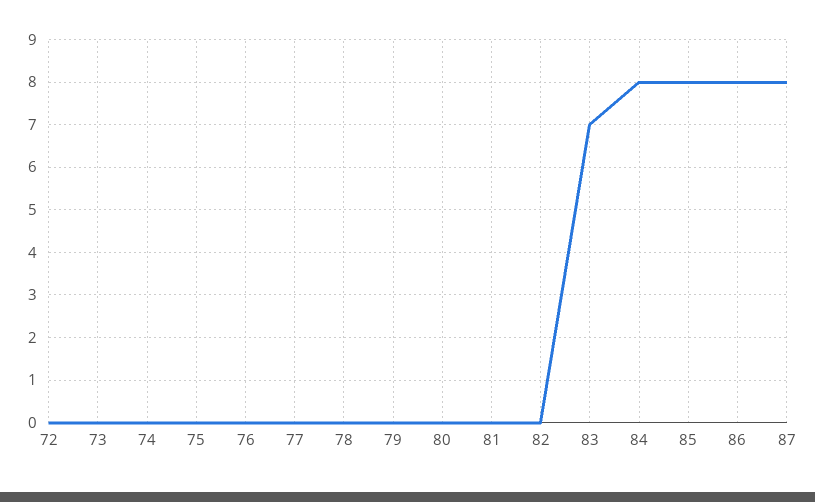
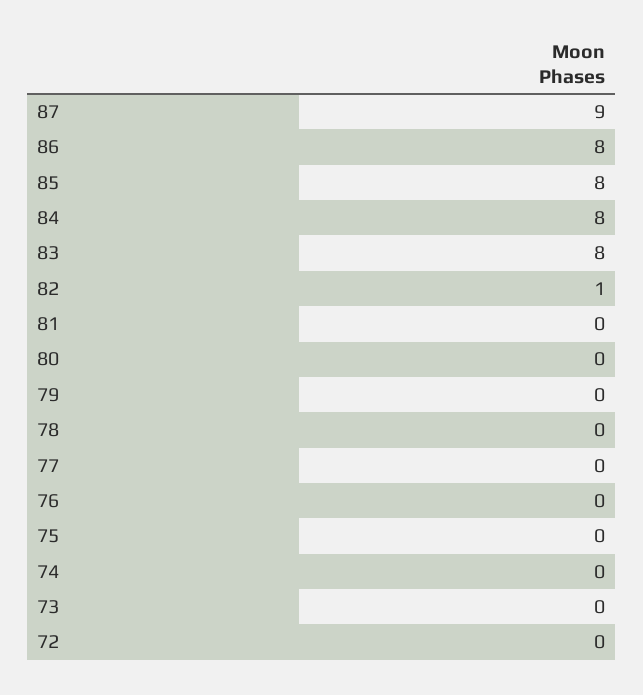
  {
    "72": 0,
    "73": 0,
    "74": 0,
    "75": 0,
    "76": 0,
    "77": 0,
    "78": 0,
    "79": 0,
    "80": 0,
    "81": 0,
-   "82": 0,
+   "82": 1,
-   "83": 7,
+   "83": 8,
    "84": 8,
    "85": 8,
    "86": 8,
-   "87": 8
+   "87": 9
  }

